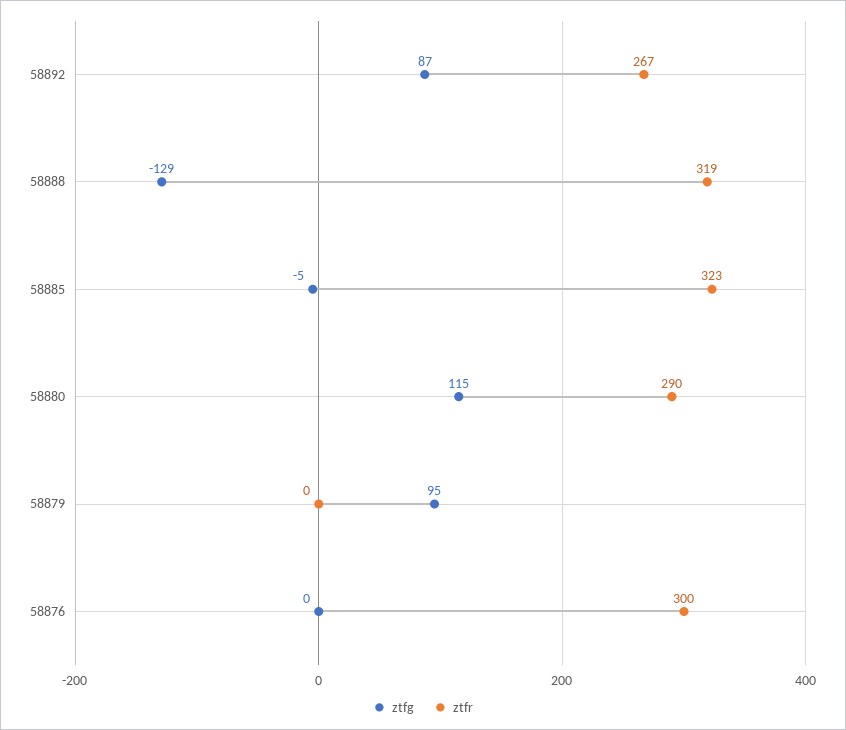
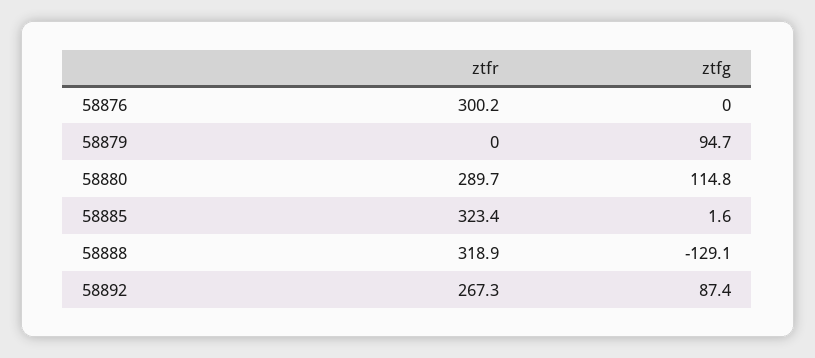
  {
    "ztfg": {
      "58892": 87.4,
      "58888": -129.1,
-     "58885": -5,
+     "58885": 1.6,
      "58880": 114.8,
      "58879": 94.7,
      "58876": 0
    },
    "ztfr": {
      "58892": 267.3,
      "58888": 318.9,
      "58885": 323.4,
      "58880": 289.7,
      "58879": 0,
      "58876": 300.2
    }
  }

